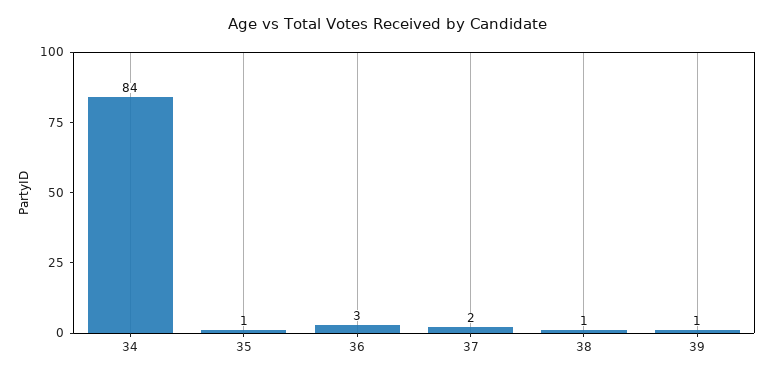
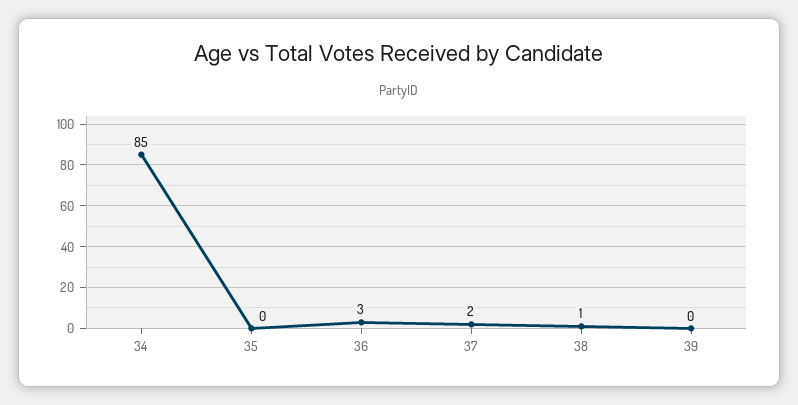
  {
-   "34": 84,
+   "34": 85,
-   "35": 1,
+   "35": 0,
    "36": 3,
    "37": 2,
    "38": 1,
-   "39": 1
+   "39": 0
  }

